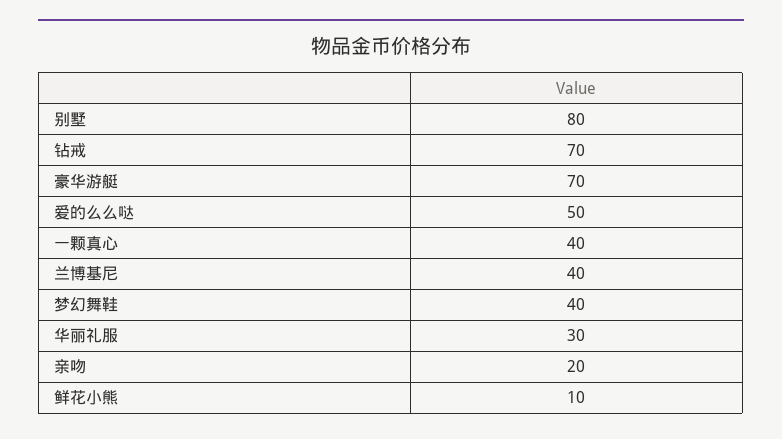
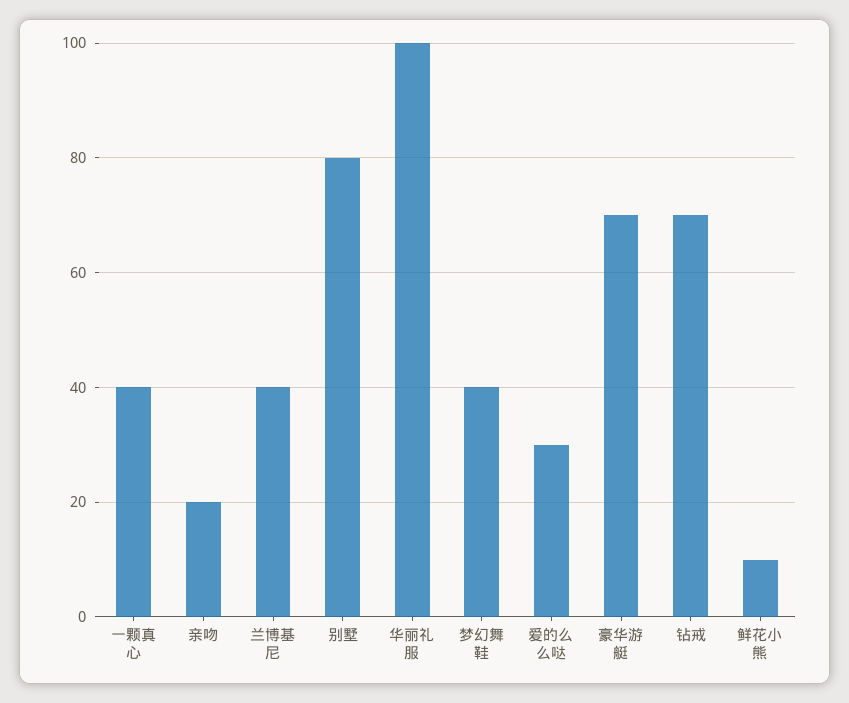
  {
    "别墅": 80,
    "钻戒": 70,
    "豪华游艇": 70,
-   "爱的么么哒": 50,
+   "爱的么么哒": 30,
    "一颗真心": 40,
    "兰博基尼": 40,
    "梦幻舞鞋": 40,
-   "华丽礼服": 30,
+   "华丽礼服": 100,
    "亲吻": 20,
    "鲜花小熊": 10
  }

